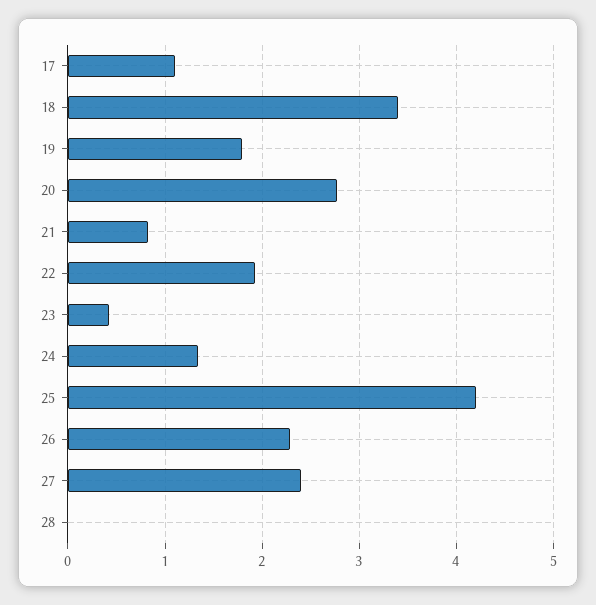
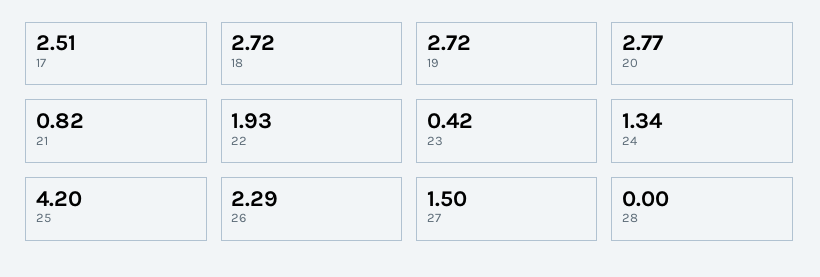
  {
-   "17": 1.1,
+   "17": 2.51,
-   "18": 3.4,
+   "18": 2.72,
-   "19": 1.8,
+   "19": 2.72,
    "20": 2.77,
    "21": 0.82,
    "22": 1.93,
    "23": 0.42,
    "24": 1.34,
    "25": 4.2,
    "26": 2.29,
-   "27": 2.4,
+   "27": 1.5,
    "28": 0
  }

